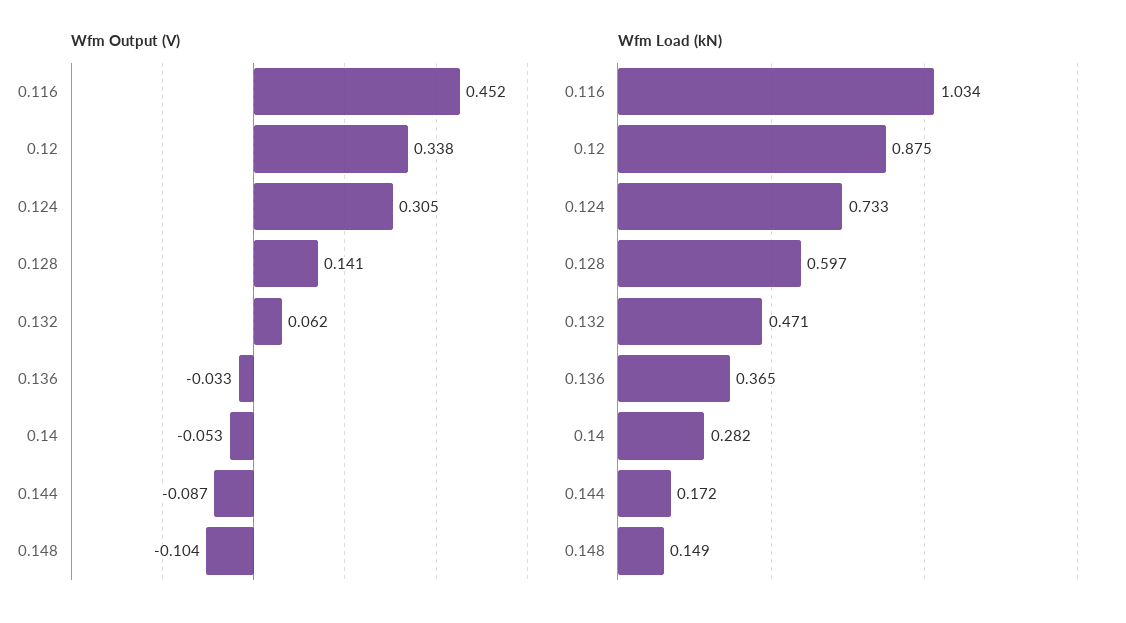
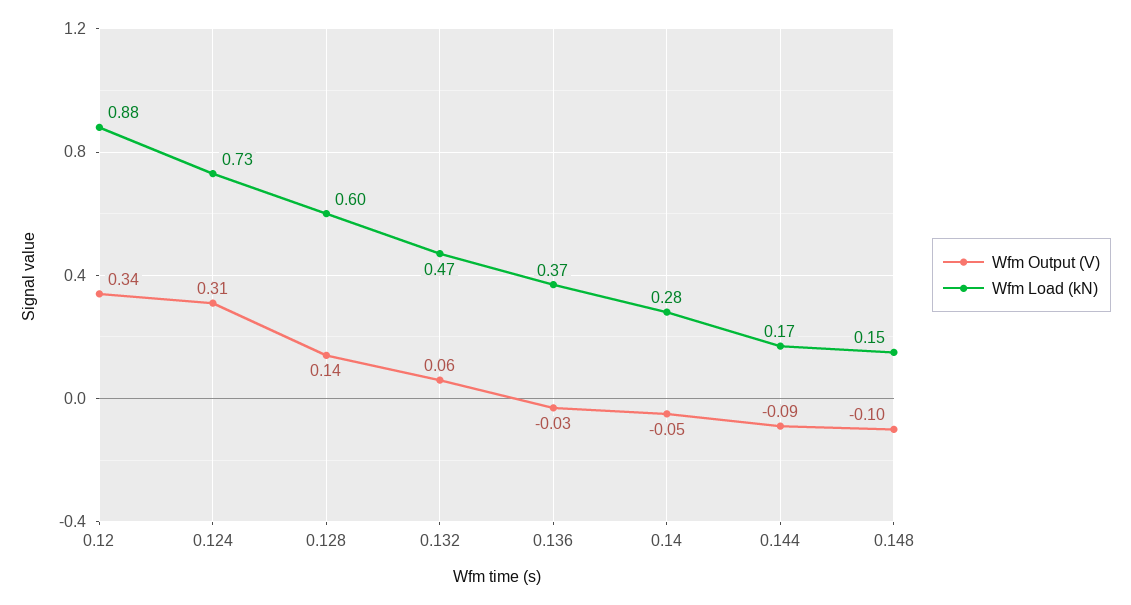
  {
    "Wfm Output (V)": {
-     "0.116": 0.452,
      "0.12": 0.338,
      "0.124": 0.305,
      "0.128": 0.141,
      "0.132": 0.062,
      "0.136": -0.033,
      "0.14": -0.053,
      "0.144": -0.087,
      "0.148": -0.104
    },
    "Wfm Load (kN)": {
-     "0.116": 1.034,
      "0.12": 0.875,
      "0.124": 0.733,
      "0.128": 0.597,
      "0.132": 0.471,
      "0.136": 0.365,
      "0.14": 0.282,
      "0.144": 0.172,
      "0.148": 0.149
    }
  }

